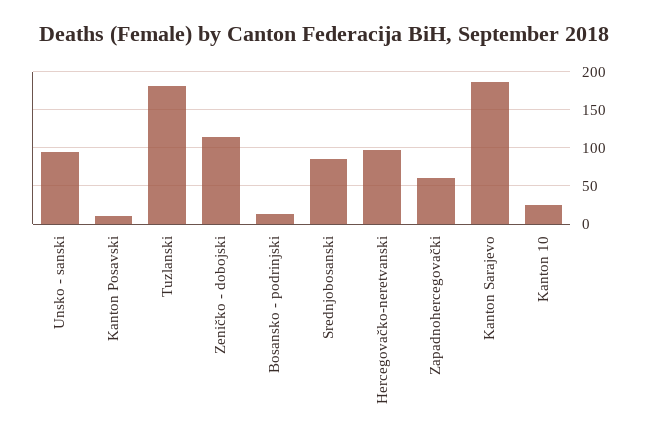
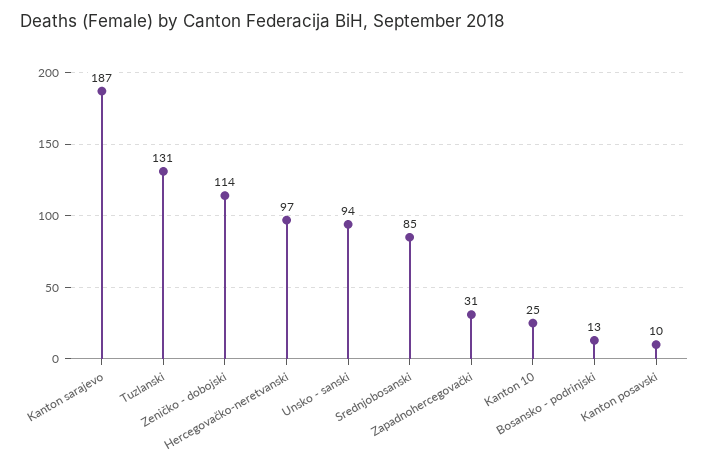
  {
    "Unsko - sanski": 94,
    "Kanton Posavski": 10,
-   "Tuzlanski": 180,
+   "Tuzlanski": 131,
    "Zeničko - dobojski": 114,
    "Bosansko - podrinjski": 13,
    "Srednjobosanski": 85,
    "Hercegovačko-neretvanski": 97,
-   "Zapadnohercegovački": 60,
+   "Zapadnohercegovački": 31,
    "Kanton Sarajevo": 187,
    "Kanton 10": 25
  }

